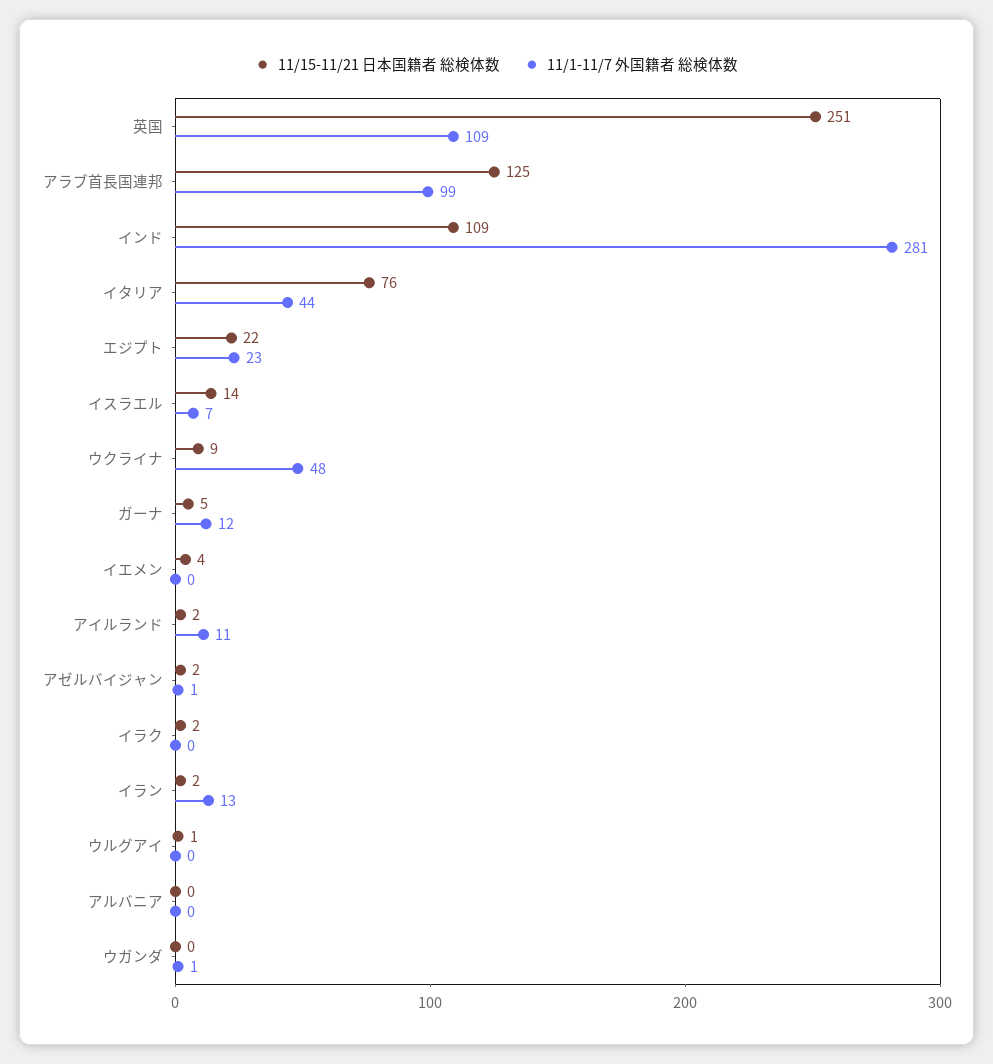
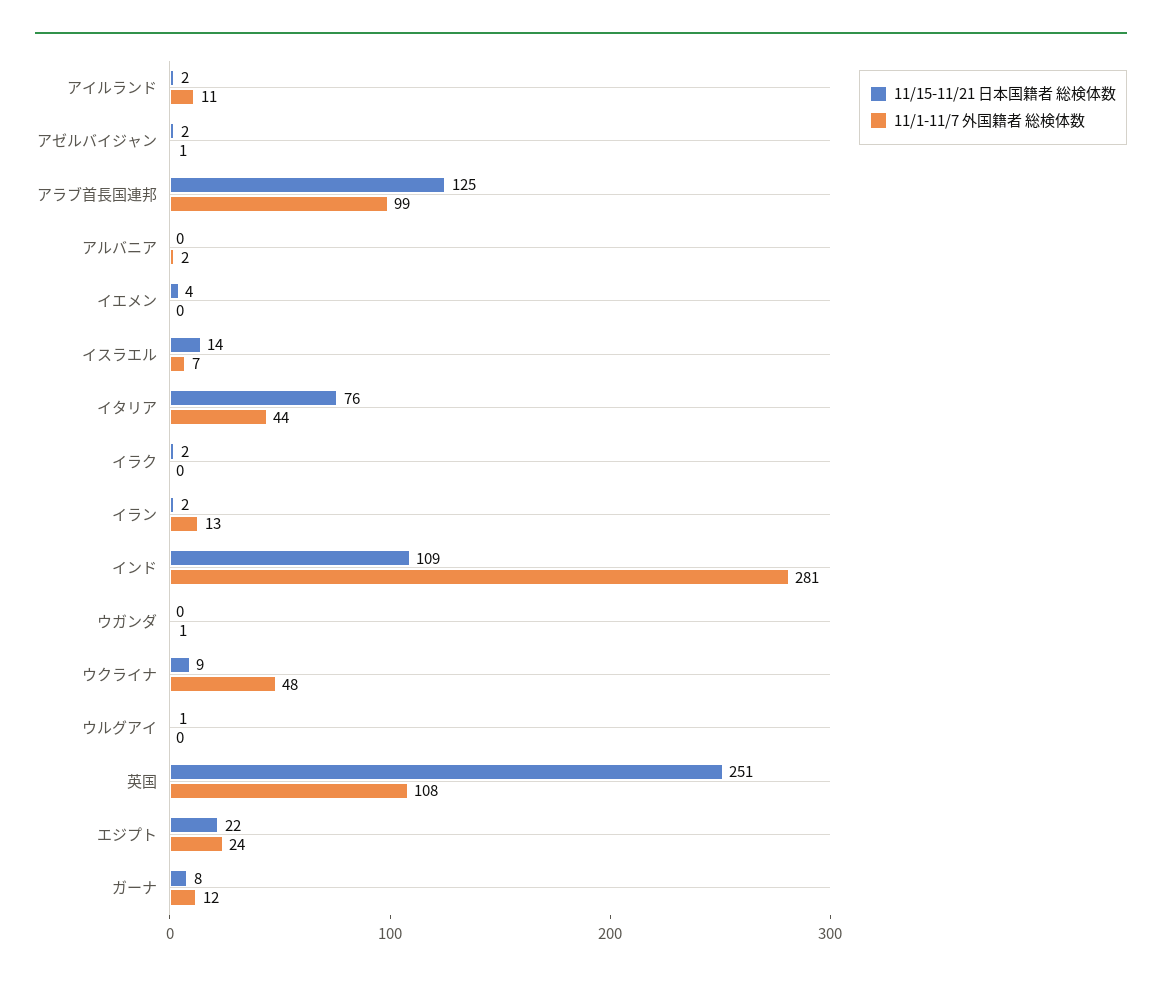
  {
    "11/15-11/21 日本国籍者 総検体数": {
      "英国": 251,
      "アラブ首長国連邦": 125,
      "インド": 109,
      "イタリア": 76,
      "エジプト": 22,
      "イスラエル": 14,
      "ウクライナ": 9,
-     "ガーナ": 5,
+     "ガーナ": 8,
      "イエメン": 4,
      "アイルランド": 2,
      "アゼルバイジャン": 2,
      "イラク": 2,
      "イラン": 2,
      "ウルグアイ": 1,
      "アルバニア": 0,
      "ウガンダ": 0
    },
    "11/1-11/7 外国籍者 総検体数": {
-     "英国": 109,
+     "英国": 108,
      "アラブ首長国連邦": 99,
      "インド": 281,
      "イタリア": 44,
-     "エジプト": 23,
+     "エジプト": 24,
      "イスラエル": 7,
      "ウクライナ": 48,
      "ガーナ": 12,
      "イエメン": 0,
      "アイルランド": 11,
      "アゼルバイジャン": 1,
      "イラク": 0,
      "イラン": 13,
      "ウルグアイ": 0,
-     "アルバニア": 0,
+     "アルバニア": 2,
      "ウガンダ": 1
    }
  }

